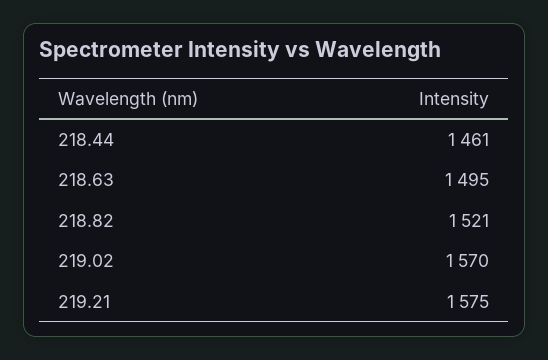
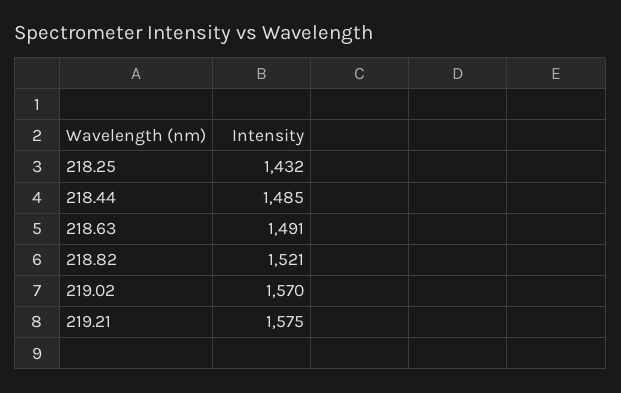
  {
-   "218.44": 1461,
+   "218.44": 1485,
-   "218.63": 1495,
+   "218.63": 1491,
    "218.82": 1521,
    "219.02": 1570,
-   "219.21": 1575
+   "219.21": 1575,
+   "218.25": 1432
  }

